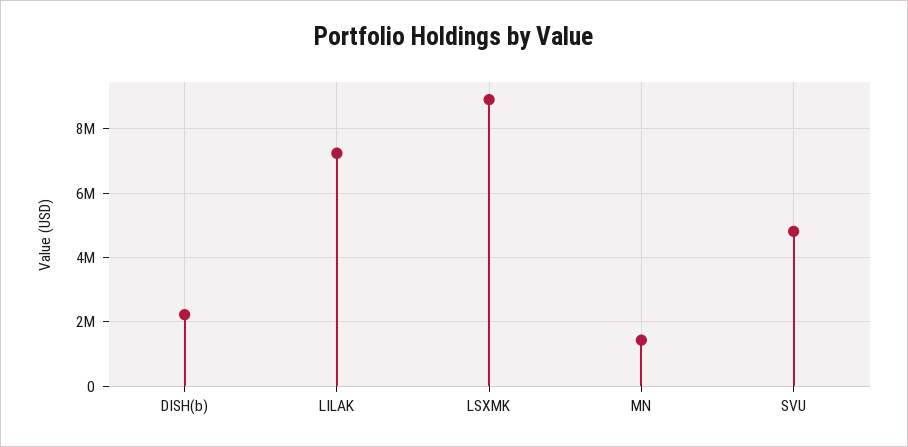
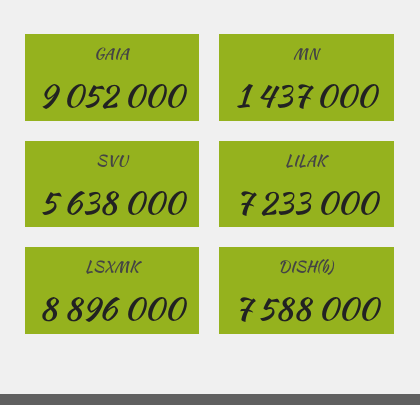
  {
-   "DISH(b)": 2200000,
+   "DISH(b)": 7588000,
    "LILAK": 7233000,
    "LSXMK": 8896000,
    "MN": 1437000,
-   "SVU": 4800000
+   "SVU": 5638000,
+   "GAIA": 9052000
  }

